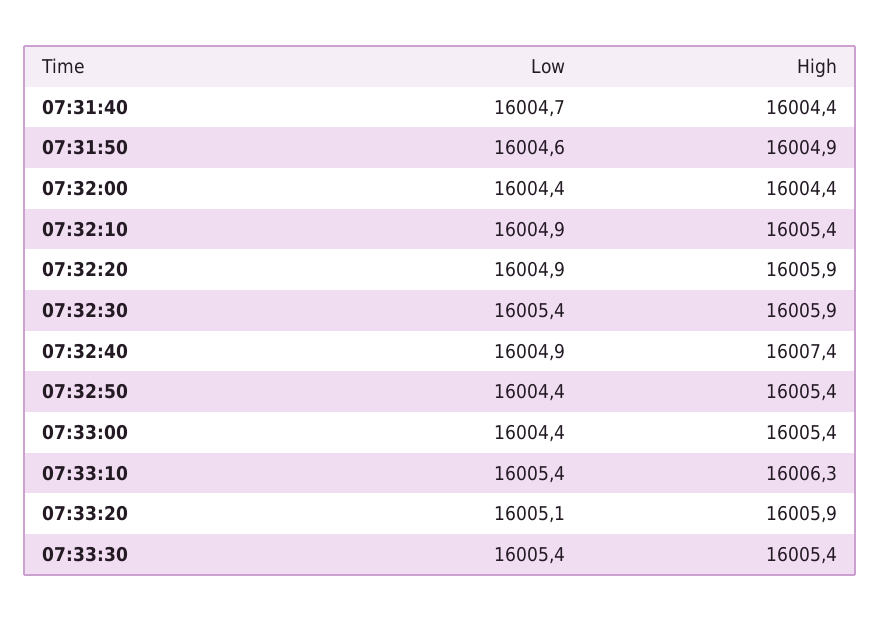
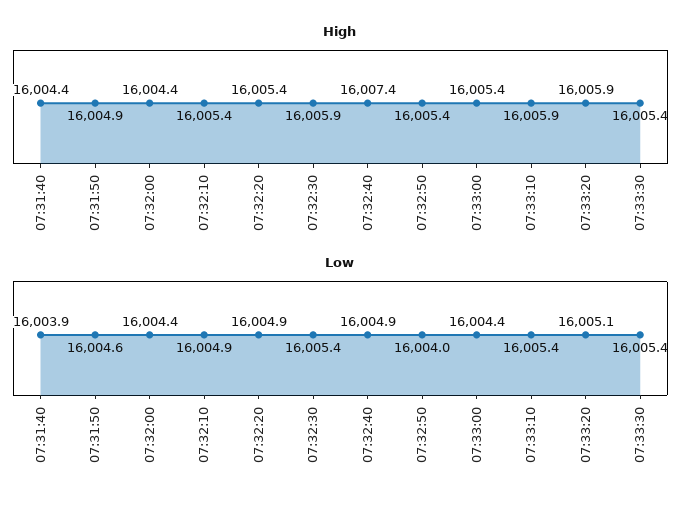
  {
    "Low": {
-     "07:31:40": 16004.7,
+     "07:31:40": 16003.9,
      "07:31:50": 16004.6,
      "07:32:00": 16004.4,
      "07:32:10": 16004.9,
      "07:32:20": 16004.9,
      "07:32:30": 16005.4,
      "07:32:40": 16004.9,
-     "07:32:50": 16004.4,
+     "07:32:50": 16004,
      "07:33:00": 16004.4,
      "07:33:10": 16005.4,
      "07:33:20": 16005.1,
      "07:33:30": 16005.4
    },
    "High": {
      "07:31:40": 16004.4,
      "07:31:50": 16004.9,
      "07:32:00": 16004.4,
      "07:32:10": 16005.4,
-     "07:32:20": 16005.9,
+     "07:32:20": 16005.4,
      "07:32:30": 16005.9,
      "07:32:40": 16007.4,
      "07:32:50": 16005.4,
      "07:33:00": 16005.4,
-     "07:33:10": 16006.3,
+     "07:33:10": 16005.9,
      "07:33:20": 16005.9,
      "07:33:30": 16005.4
    }
  }

